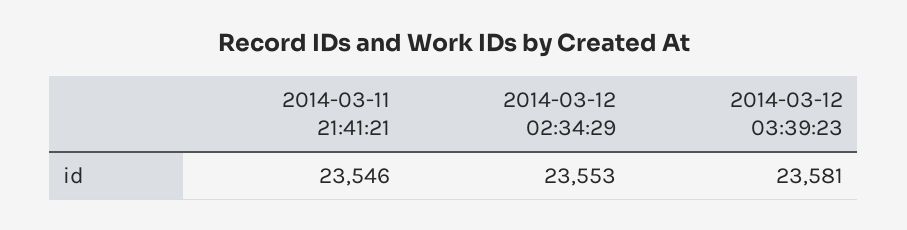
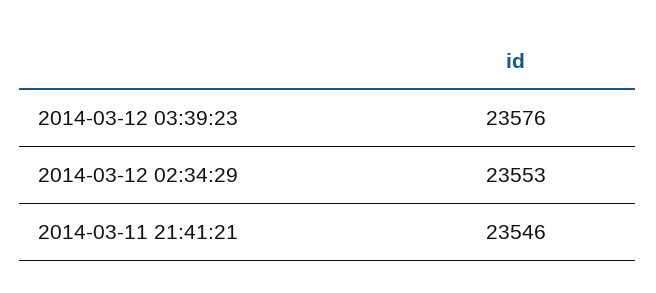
  {
    "2014-03-11 21:41:21": 23546,
    "2014-03-12 02:34:29": 23553,
-   "2014-03-12 03:39:23": 23581
+   "2014-03-12 03:39:23": 23576
  }

